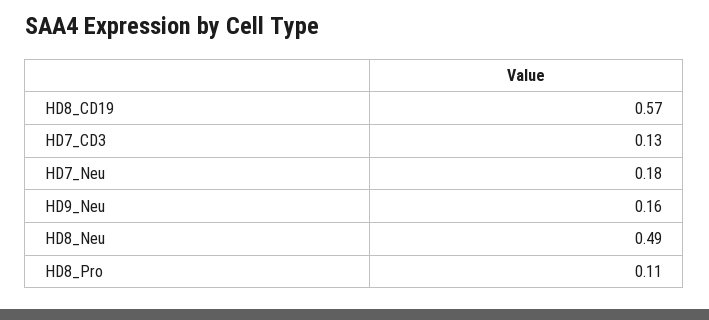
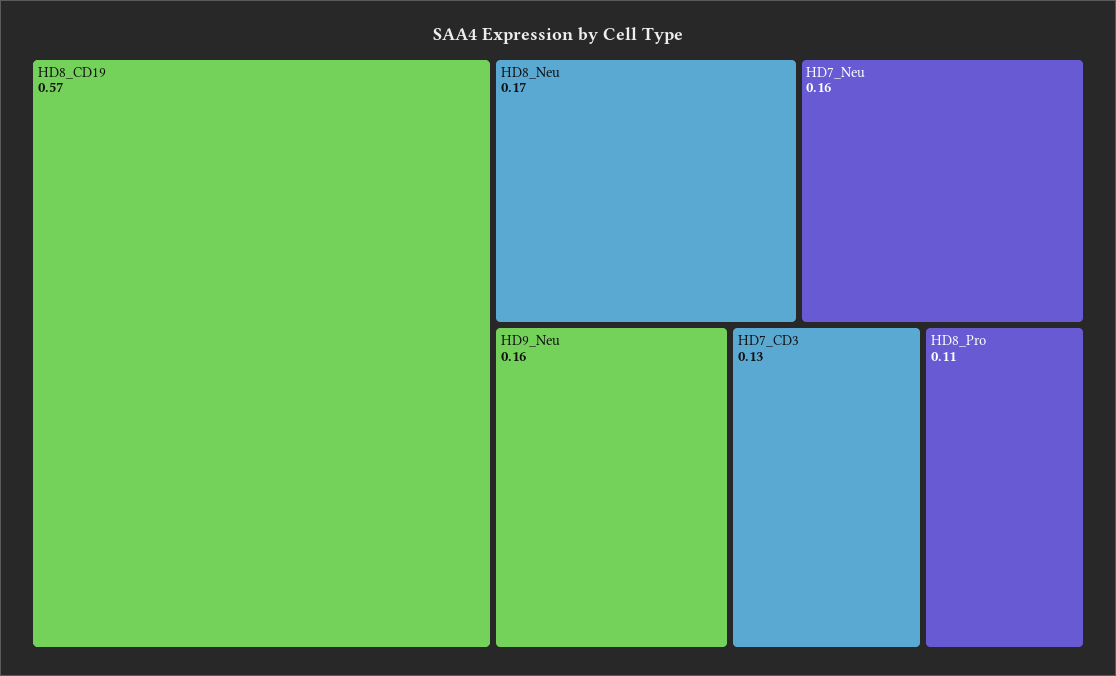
  {
    "HD8_CD19": 0.57,
    "HD7_CD3": 0.13,
-   "HD7_Neu": 0.18,
+   "HD7_Neu": 0.16,
    "HD9_Neu": 0.16,
-   "HD8_Neu": 0.49,
+   "HD8_Neu": 0.17,
    "HD8_Pro": 0.11
  }

